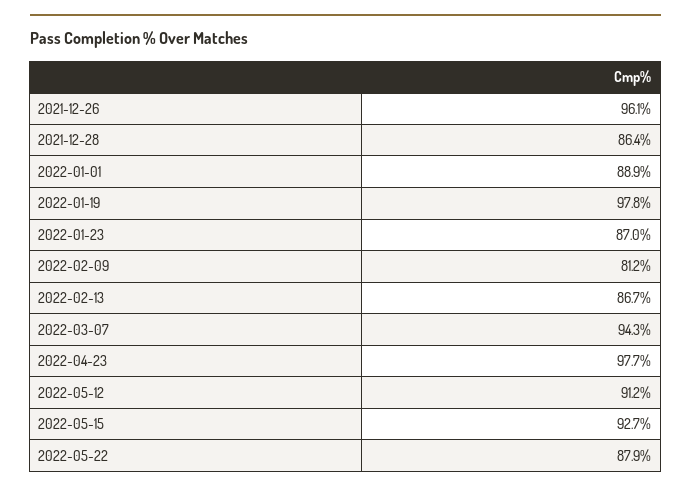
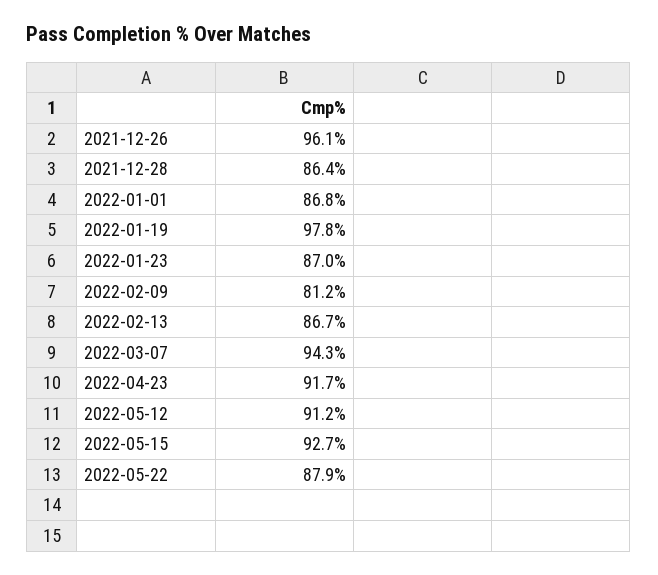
  {
    "2021-12-26": 96.1,
    "2021-12-28": 86.4,
-   "2022-01-01": 88.9,
+   "2022-01-01": 86.8,
    "2022-01-19": 97.8,
    "2022-01-23": 87,
    "2022-02-09": 81.2,
    "2022-02-13": 86.7,
    "2022-03-07": 94.3,
-   "2022-04-23": 97.7,
+   "2022-04-23": 91.7,
    "2022-05-12": 91.2,
    "2022-05-15": 92.7,
    "2022-05-22": 87.9
  }

